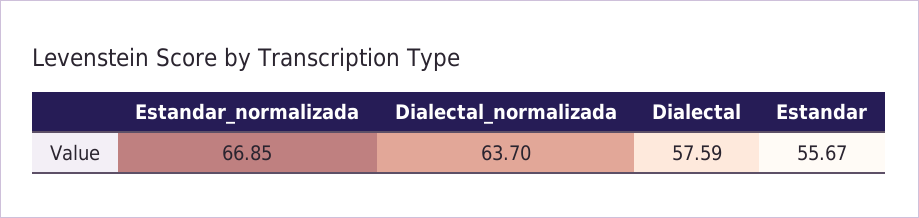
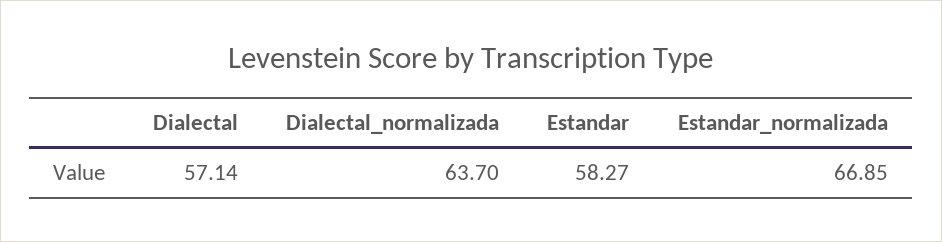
  {
    "Estandar_normalizada": 66.85,
    "Dialectal_normalizada": 63.7,
-   "Dialectal": 57.59,
+   "Dialectal": 57.14,
-   "Estandar": 55.67
+   "Estandar": 58.27
  }

